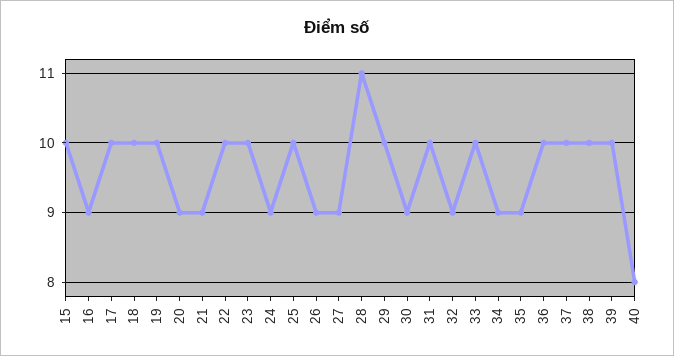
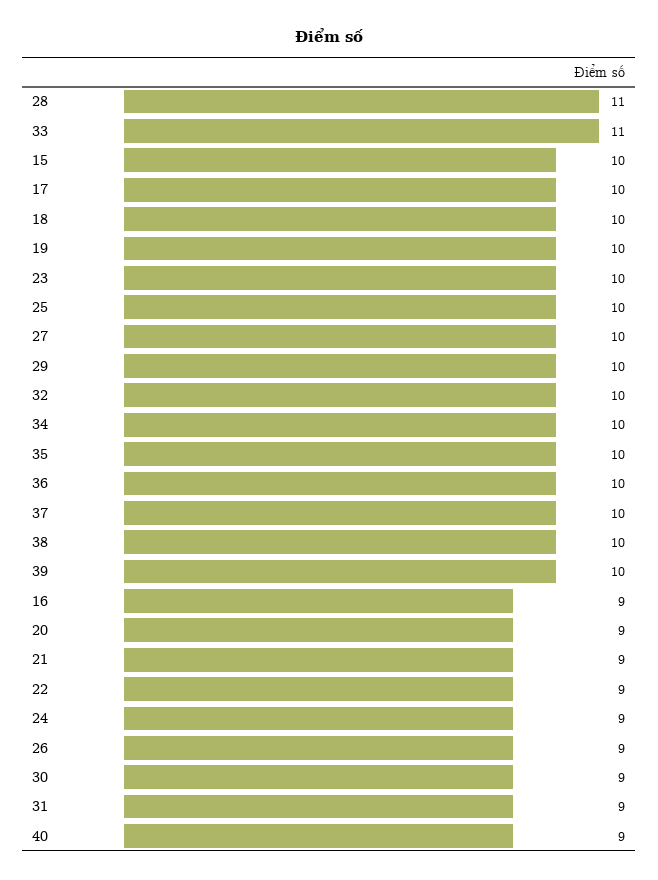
  {
    "15": 10,
    "16": 9,
    "17": 10,
    "18": 10,
    "19": 10,
    "20": 9,
    "21": 9,
-   "22": 10,
+   "22": 9,
    "23": 10,
    "24": 9,
    "25": 10,
    "26": 9,
-   "27": 9,
+   "27": 10,
    "28": 11,
    "29": 10,
    "30": 9,
-   "31": 10,
+   "31": 9,
-   "32": 9,
+   "32": 10,
-   "33": 10,
+   "33": 11,
-   "34": 9,
+   "34": 10,
-   "35": 9,
+   "35": 10,
    "36": 10,
    "37": 10,
    "38": 10,
    "39": 10,
-   "40": 8
+   "40": 9
  }

